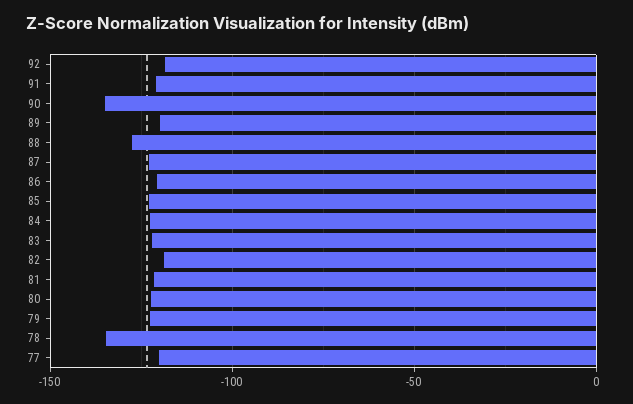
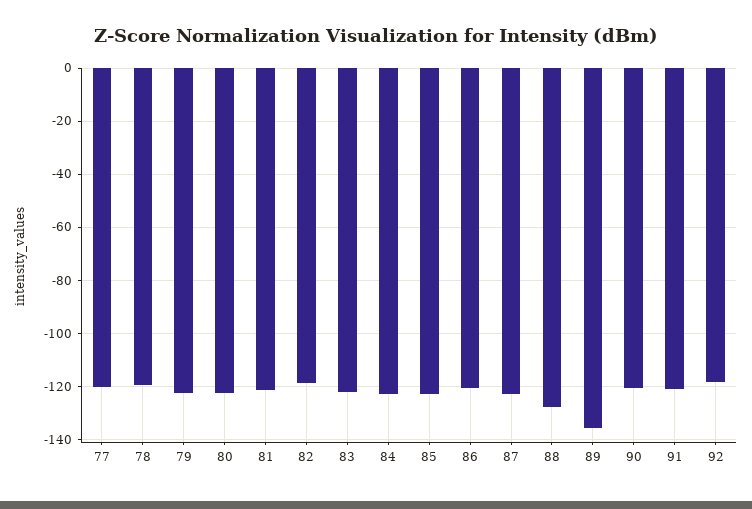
  {
    "92": -117.5,
    "91": -120,
-   "90": -135,
+   "90": -120,
-   "89": -120,
+   "89": -135,
    "88": -127.5,
    "87": -122.5,
    "86": -120,
    "85": -122.5,
    "84": -122.5,
    "83": -122.5,
    "82": -117.5,
    "81": -122.5,
    "80": -122.5,
    "79": -122.5,
-   "78": -135,
+   "78": -120,
    "77": -120
  }

